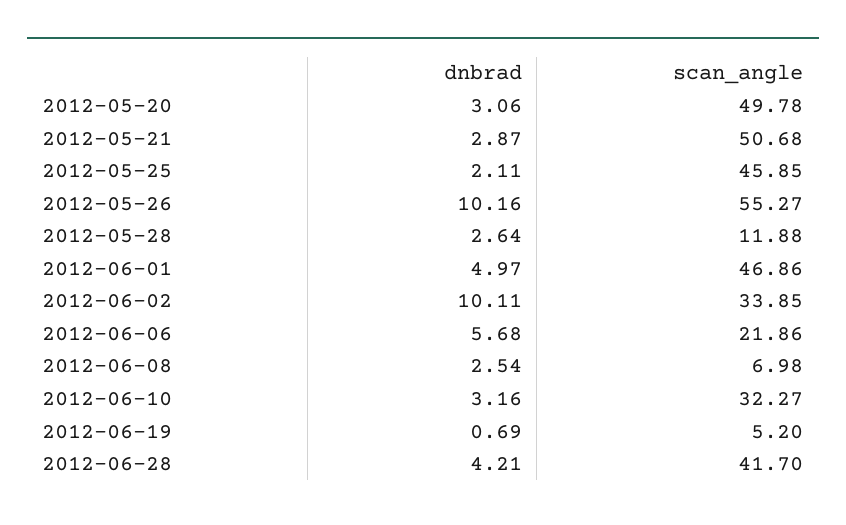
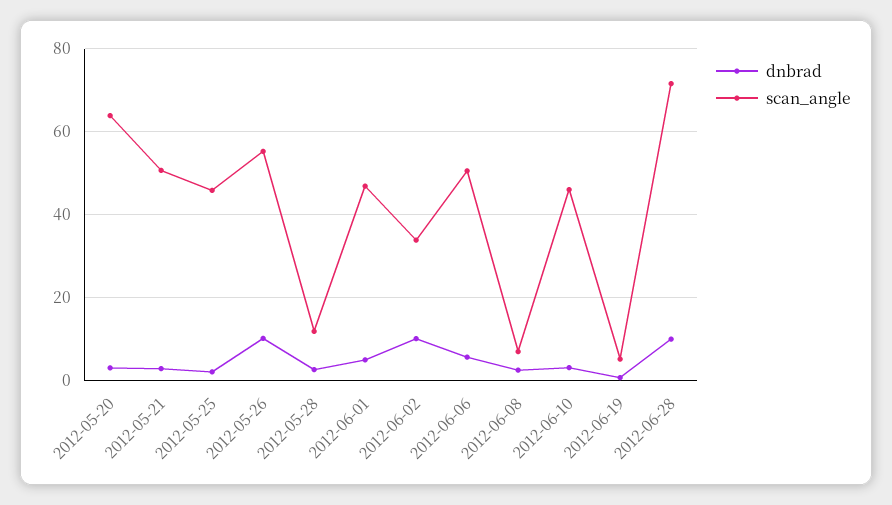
  {
    "dnbrad": {
      "2012-05-20": 3.06,
      "2012-05-21": 2.87,
      "2012-05-25": 2.11,
      "2012-05-26": 10.16,
      "2012-05-28": 2.64,
      "2012-06-01": 4.97,
      "2012-06-02": 10.11,
      "2012-06-06": 5.68,
      "2012-06-08": 2.54,
      "2012-06-10": 3.16,
      "2012-06-19": 0.69,
-     "2012-06-28": 4.21
+     "2012-06-28": 10
    },
    "scan_angle": {
-     "2012-05-20": 49.78,
+     "2012-05-20": 64,
      "2012-05-21": 50.68,
      "2012-05-25": 45.85,
      "2012-05-26": 55.27,
      "2012-05-28": 11.88,
      "2012-06-01": 46.86,
      "2012-06-02": 33.85,
-     "2012-06-06": 21.86,
+     "2012-06-06": 50,
      "2012-06-08": 6.98,
-     "2012-06-10": 32.27,
+     "2012-06-10": 46,
      "2012-06-19": 5.2,
-     "2012-06-28": 41.7
+     "2012-06-28": 72
    }
  }

